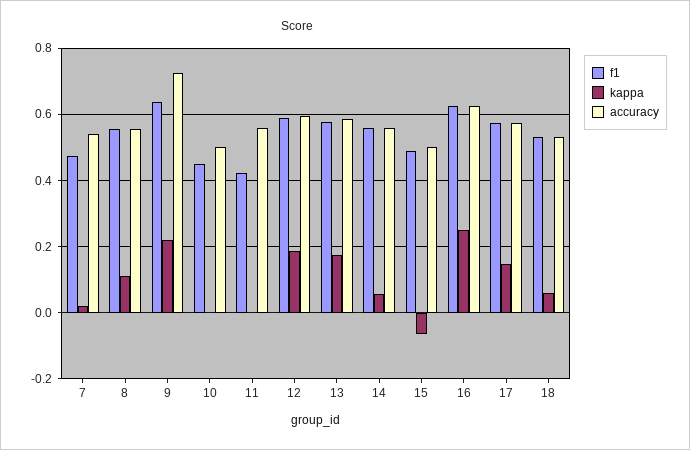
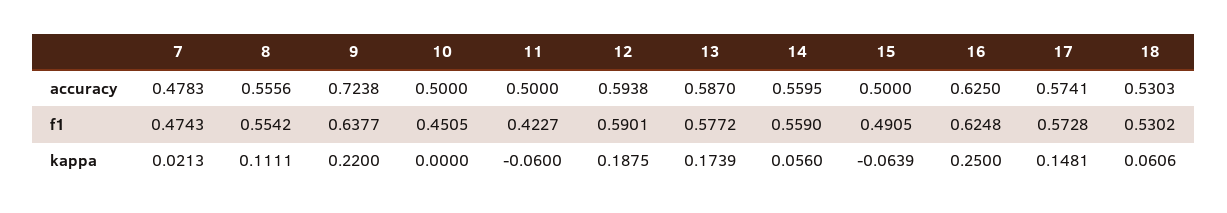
  {
    "f1": {
      "7": 0.4743,
      "8": 0.5542,
      "9": 0.6377,
      "10": 0.4505,
      "11": 0.4227,
      "12": 0.5901,
      "13": 0.5772,
      "14": 0.559,
      "15": 0.4905,
      "16": 0.6248,
      "17": 0.5728,
      "18": 0.5302
    },
    "kappa": {
      "7": 0.0213,
      "8": 0.1111,
      "9": 0.22,
      "10": 0,
-     "11": 0,
+     "11": -0.06,
      "12": 0.1875,
      "13": 0.1739,
      "14": 0.056,
      "15": -0.0639,
      "16": 0.25,
      "17": 0.1481,
      "18": 0.0606
    },
    "accuracy": {
-     "7": 0.54,
+     "7": 0.4783,
      "8": 0.5556,
      "9": 0.7238,
      "10": 0.5,
-     "11": 0.56,
+     "11": 0.5,
      "12": 0.5938,
      "13": 0.587,
      "14": 0.5595,
      "15": 0.5,
      "16": 0.625,
      "17": 0.5741,
      "18": 0.5303
    }
  }

